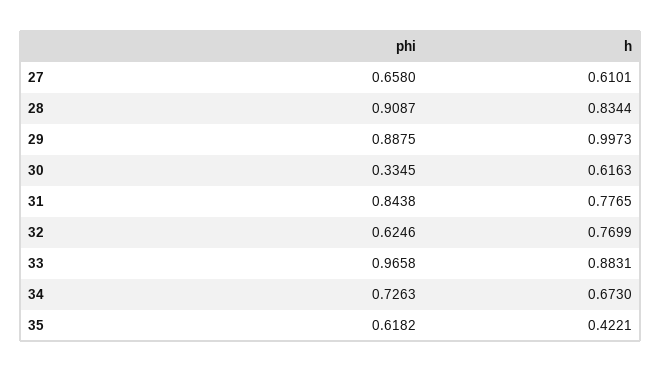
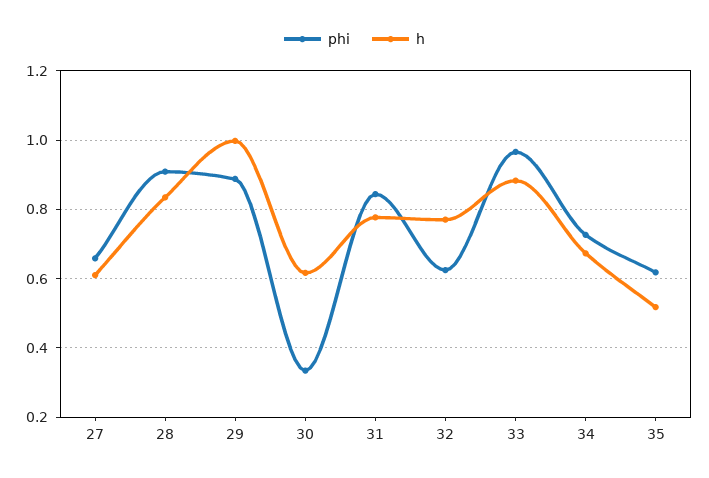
  {
    "phi": {
      "27": 0.658,
      "28": 0.9087,
      "29": 0.8875,
      "30": 0.3345,
      "31": 0.8438,
      "32": 0.6246,
      "33": 0.9658,
      "34": 0.7263,
      "35": 0.6182
    },
    "h": {
      "27": 0.6101,
      "28": 0.8344,
      "29": 0.9973,
      "30": 0.6163,
      "31": 0.7765,
      "32": 0.7699,
      "33": 0.8831,
      "34": 0.673,
-     "35": 0.4221
+     "35": 0.52
    }
  }

